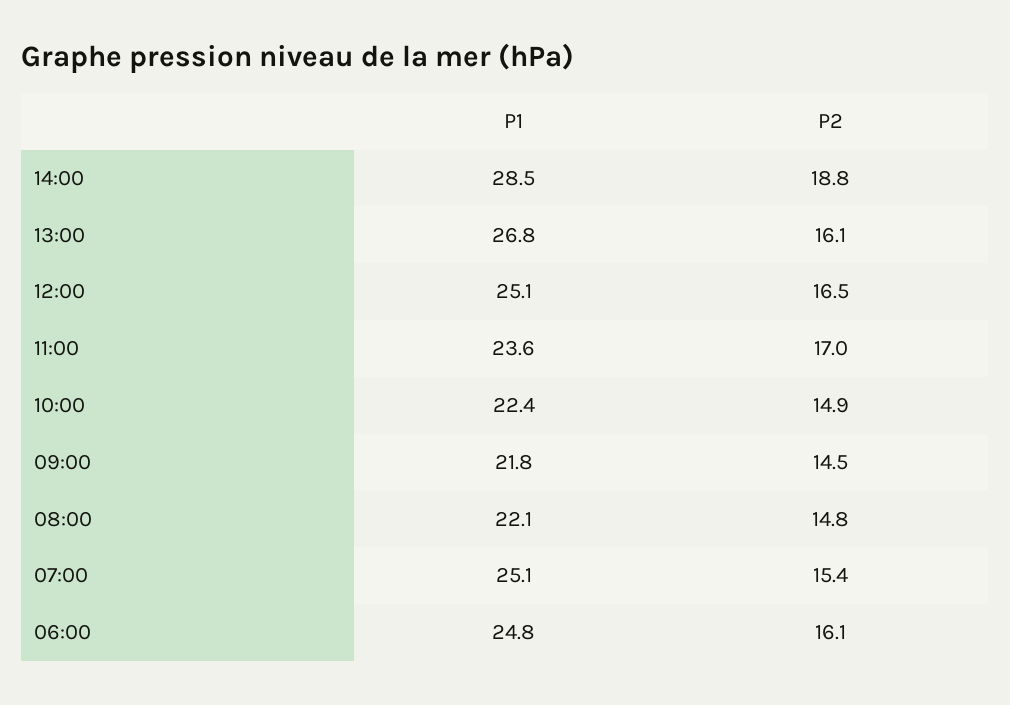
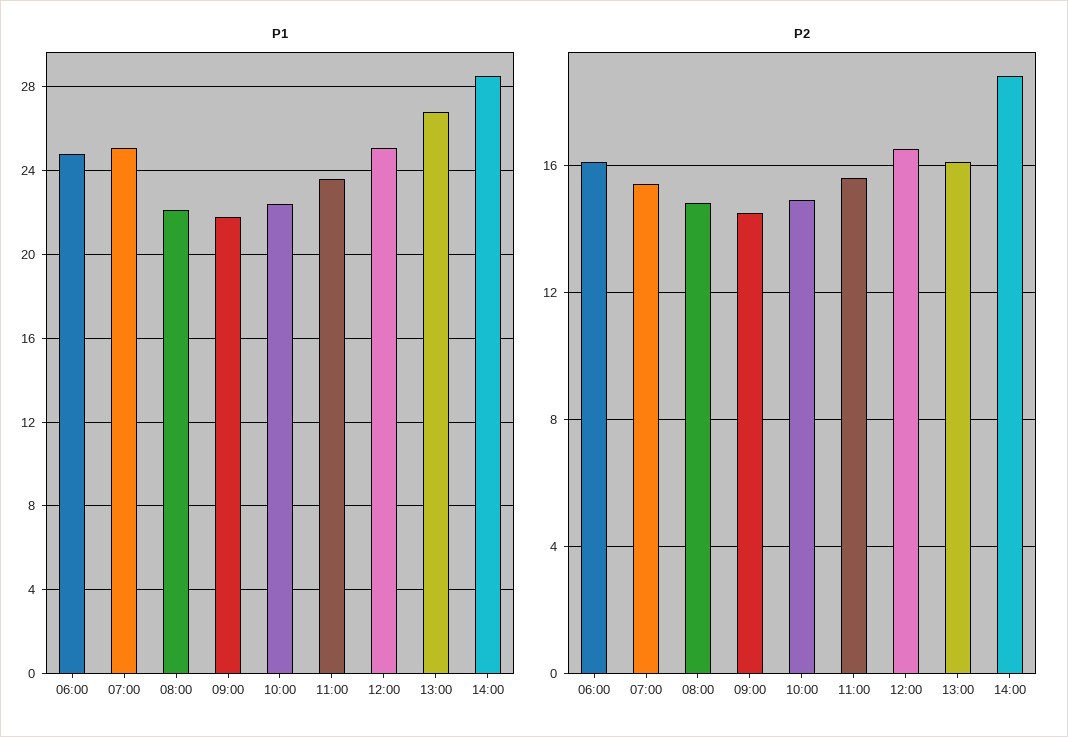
  {
    "P1": {
      "14:00": 28.5,
      "13:00": 26.8,
      "12:00": 25.1,
      "11:00": 23.6,
      "10:00": 22.4,
      "09:00": 21.8,
      "08:00": 22.1,
      "07:00": 25.1,
      "06:00": 24.8
    },
    "P2": {
      "14:00": 18.8,
      "13:00": 16.1,
      "12:00": 16.5,
-     "11:00": 17,
+     "11:00": 15.5,
      "10:00": 14.9,
      "09:00": 14.5,
      "08:00": 14.8,
      "07:00": 15.4,
      "06:00": 16.1
    }
  }

